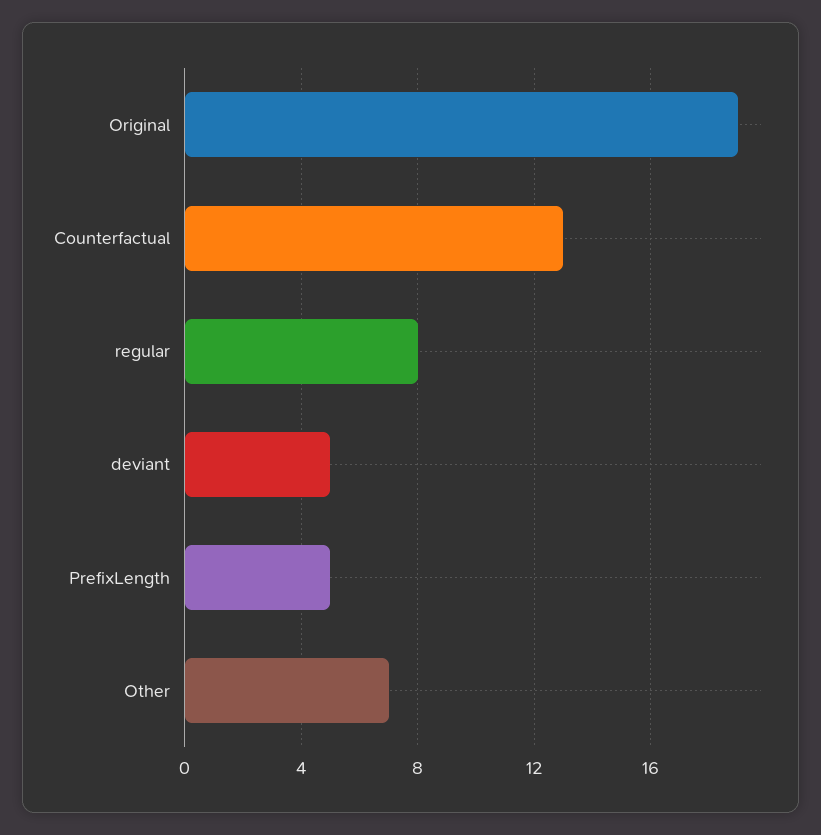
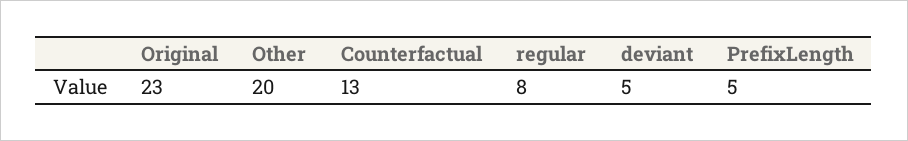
  {
-   "Original": 19,
+   "Original": 23,
    "Counterfactual": 13,
    "regular": 8,
    "deviant": 5,
    "PrefixLength": 5,
-   "Other": 7
+   "Other": 20
  }

